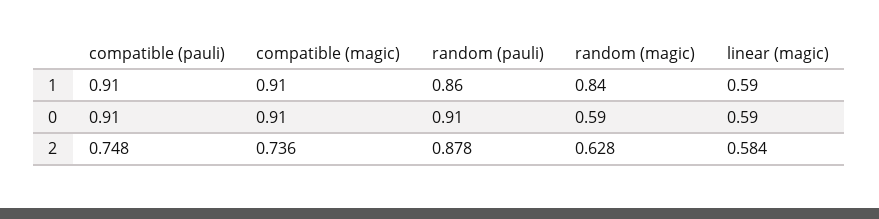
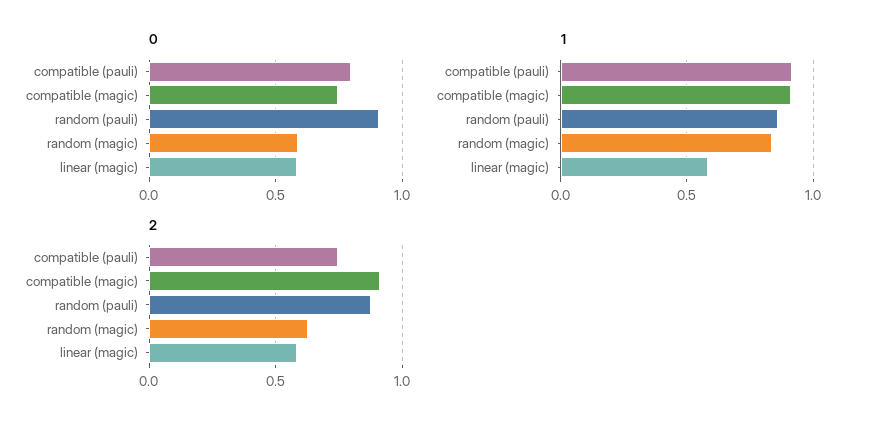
  {
    "1": {
      "compatible (pauli)": 0.91,
      "compatible (magic)": 0.91,
      "random (pauli)": 0.86,
      "random (magic)": 0.84,
      "linear (magic)": 0.59
    },
    "0": {
-     "compatible (pauli)": 0.91,
+     "compatible (pauli)": 0.8,
-     "compatible (magic)": 0.91,
+     "compatible (magic)": 0.75,
      "random (pauli)": 0.91,
      "random (magic)": 0.59,
      "linear (magic)": 0.59
    },
    "2": {
      "compatible (pauli)": 0.748,
-     "compatible (magic)": 0.736,
+     "compatible (magic)": 0.9,
      "random (pauli)": 0.878,
      "random (magic)": 0.628,
      "linear (magic)": 0.584
    }
  }

